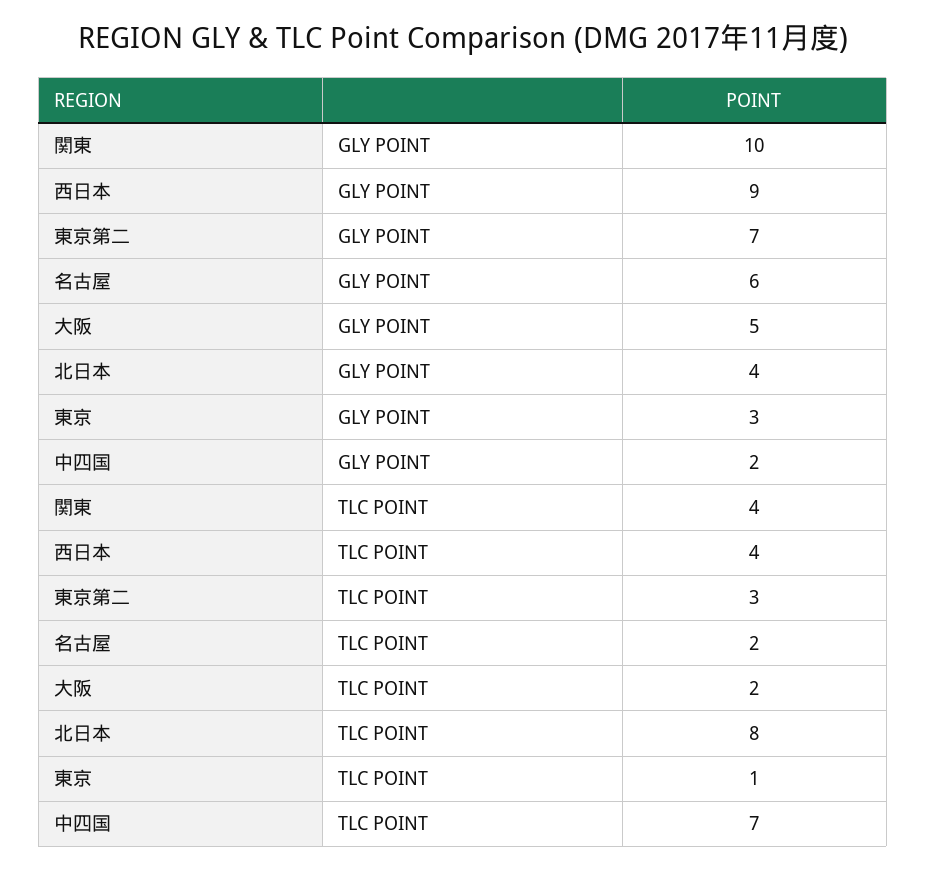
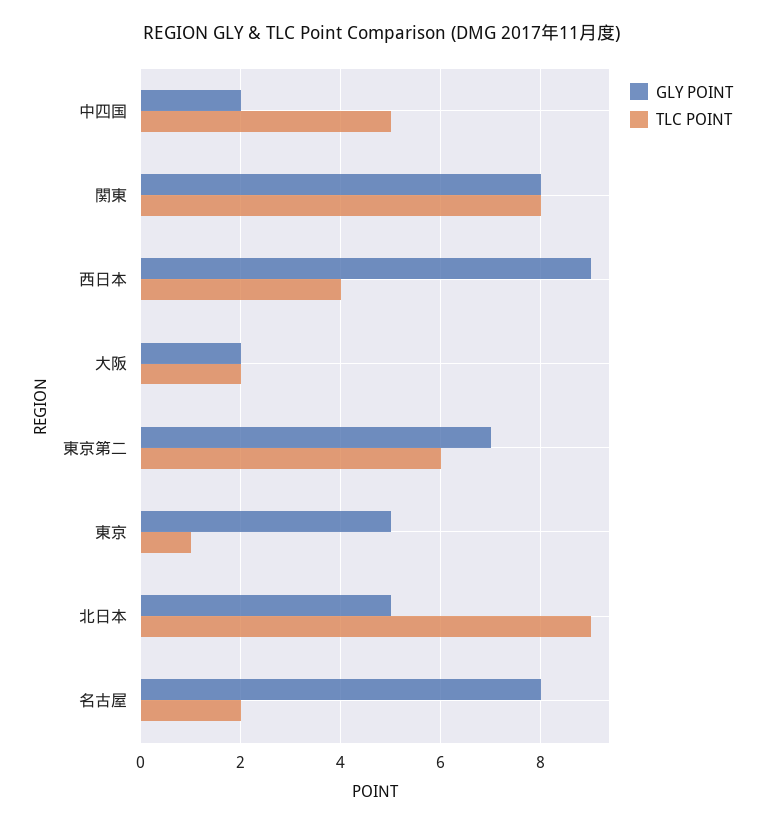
  {
    "GLY POINT": {
-     "関東": 10,
+     "関東": 8,
      "西日本": 9,
      "東京第二": 7,
-     "名古屋": 6,
+     "名古屋": 8,
-     "大阪": 5,
+     "大阪": 2,
-     "北日本": 4,
+     "北日本": 5,
-     "東京": 3,
+     "東京": 5,
      "中四国": 2
    },
    "TLC POINT": {
-     "関東": 4,
+     "関東": 8,
      "西日本": 4,
-     "東京第二": 3,
+     "東京第二": 6,
      "名古屋": 2,
      "大阪": 2,
-     "北日本": 8,
+     "北日本": 9,
      "東京": 1,
-     "中四国": 7
+     "中四国": 5
    }
  }

